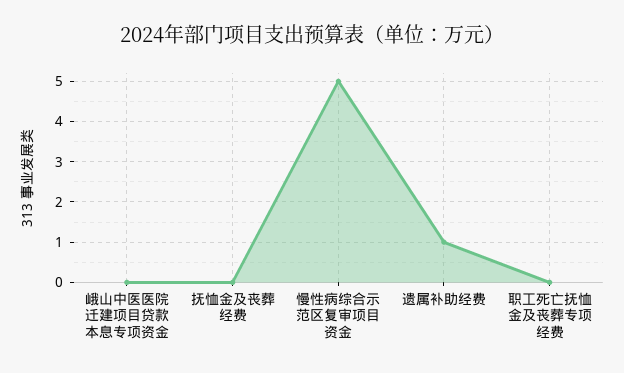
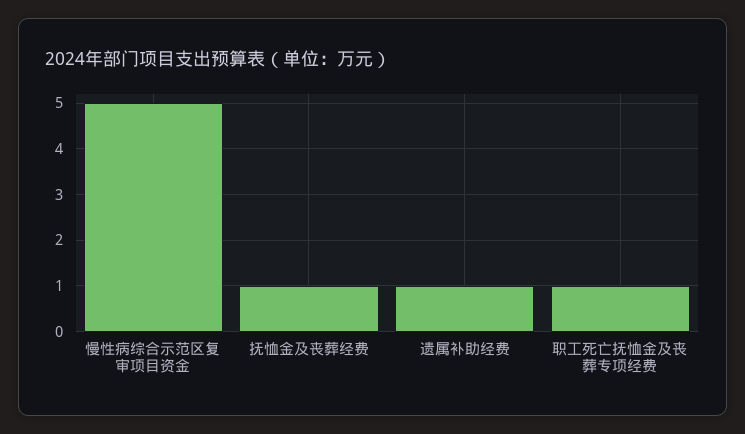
  {
-   "峨山中医医院迁建项目贷款本息专项资金": 0,
-   "抚恤金及丧葬经费": 0,
+   "抚恤金及丧葬经费": 1,
    "慢性病综合示范区复审项目资金": 5,
    "遗属补助经费": 1,
-   "职工死亡抚恤金及丧葬专项经费": 0
+   "职工死亡抚恤金及丧葬专项经费": 1
  }

